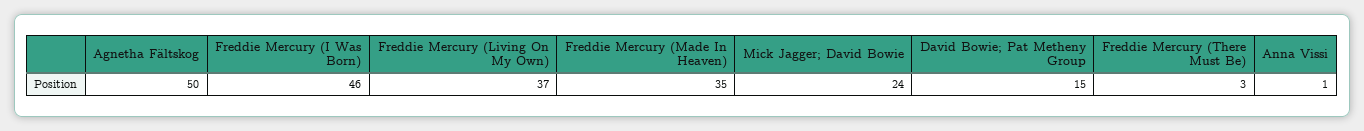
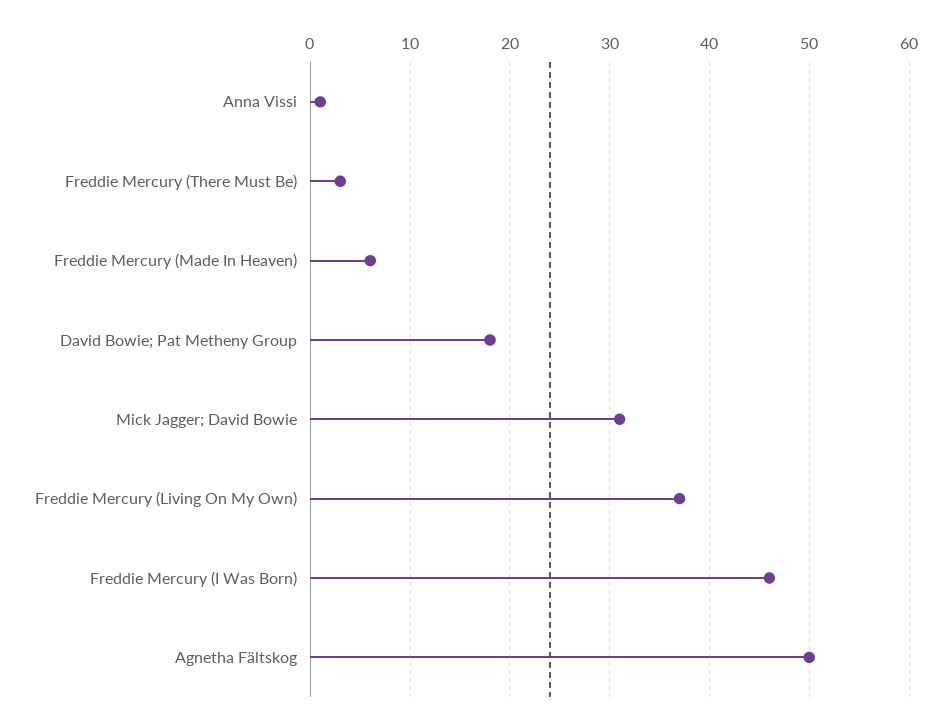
  {
    "Agnetha Fältskog": 50,
    "Freddie Mercury (I Was Born)": 46,
    "Freddie Mercury (Living On My Own)": 37,
-   "Freddie Mercury (Made In Heaven)": 35,
+   "Freddie Mercury (Made In Heaven)": 6,
-   "Mick Jagger; David Bowie": 24,
+   "Mick Jagger; David Bowie": 31,
-   "David Bowie; Pat Metheny Group": 15,
+   "David Bowie; Pat Metheny Group": 18,
    "Freddie Mercury (There Must Be)": 3,
    "Anna Vissi": 1
  }

